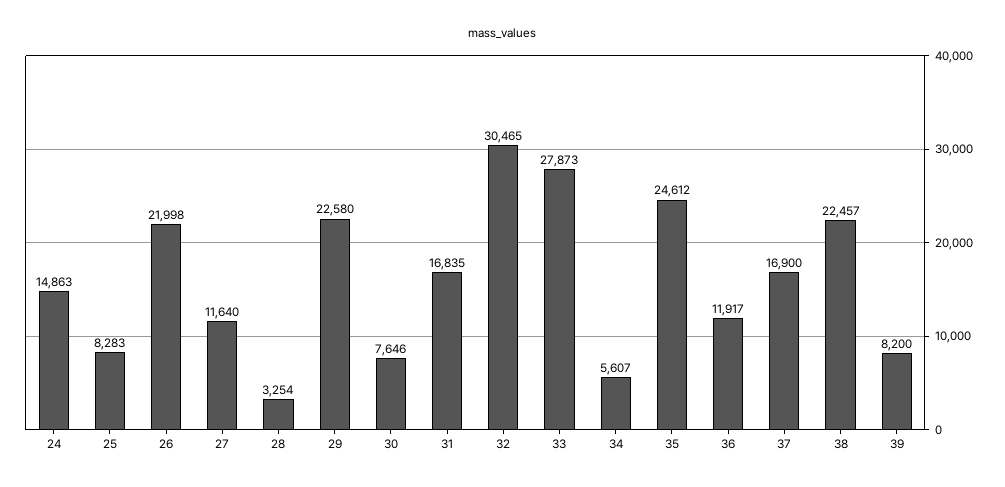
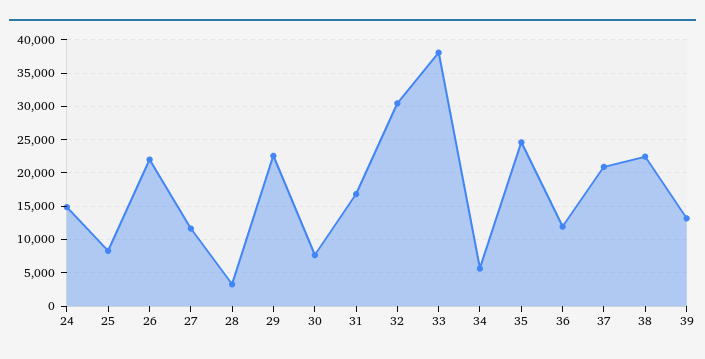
  {
    "24": 14863,
    "25": 8283,
    "26": 21998,
    "27": 11640,
    "28": 3254,
    "29": 22580,
    "30": 7646,
    "31": 16835,
    "32": 30465,
-   "33": 27873,
+   "33": 38000,
    "34": 5607,
    "35": 24612,
    "36": 11917,
-   "37": 16900,
+   "37": 21000,
    "38": 22457,
-   "39": 8200
+   "39": 13000
  }

